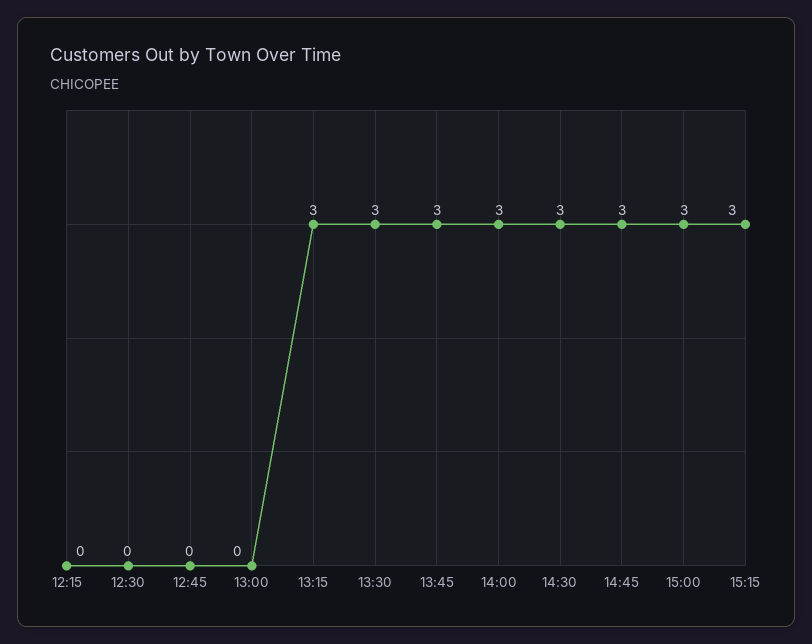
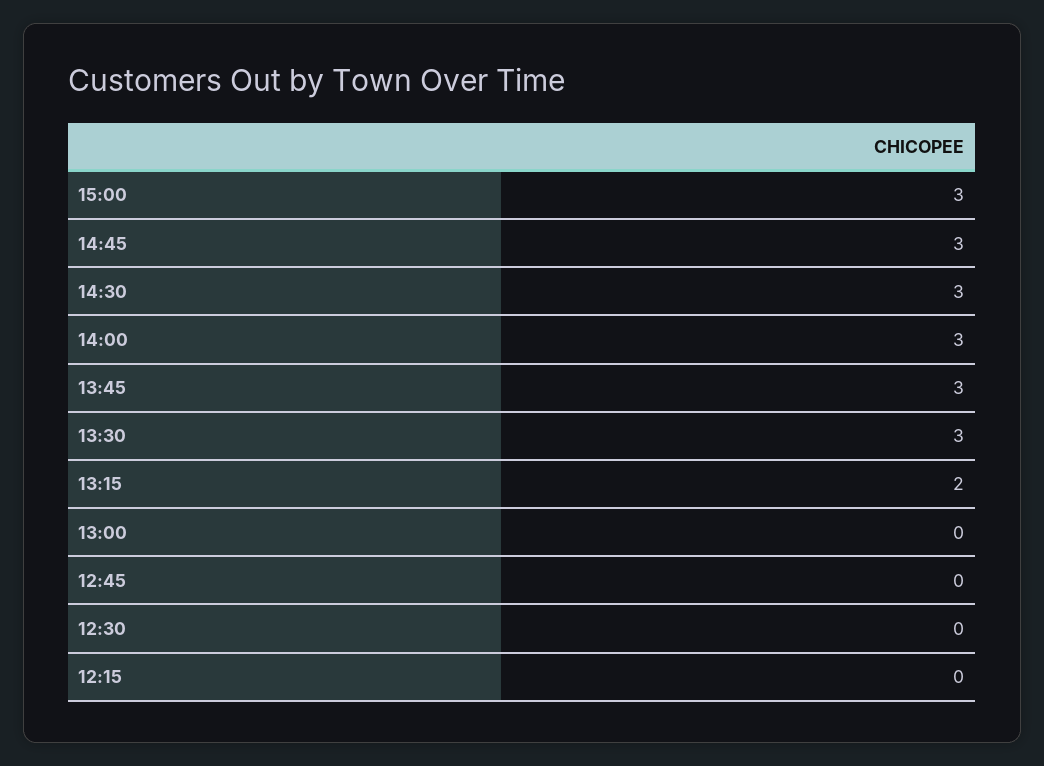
  {
    "12:15": 0,
    "12:30": 0,
    "12:45": 0,
    "13:00": 0,
-   "13:15": 3,
+   "13:15": 2,
    "13:30": 3,
    "13:45": 3,
    "14:00": 3,
    "14:30": 3,
    "14:45": 3,
-   "15:00": 3,
+   "15:00": 3
-   "15:15": 3
  }

